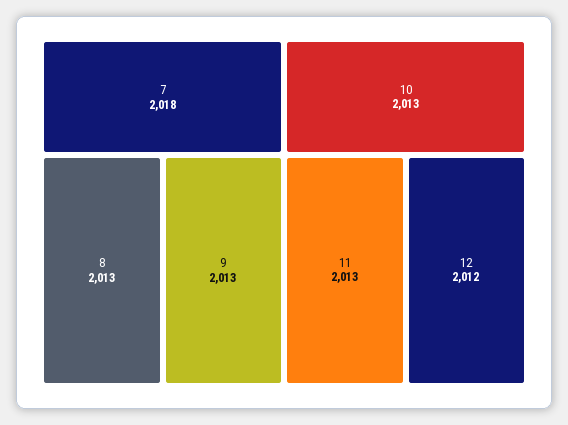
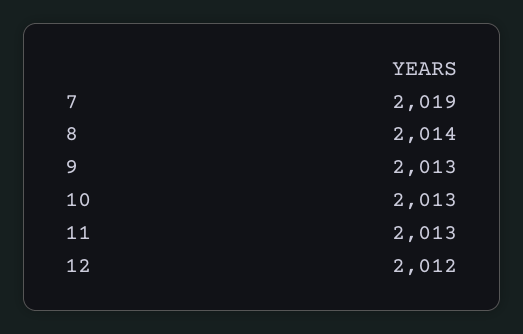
  {
-   "7": 2018,
+   "7": 2019,
-   "8": 2013,
+   "8": 2014,
    "9": 2013,
    "10": 2013,
    "11": 2013,
    "12": 2012
  }

